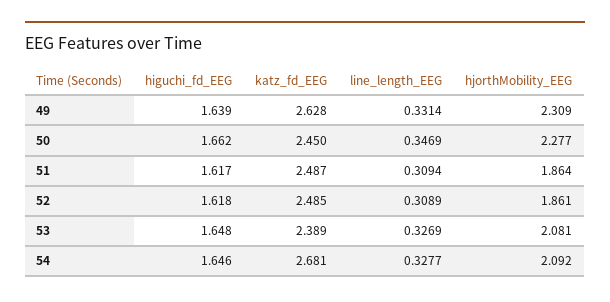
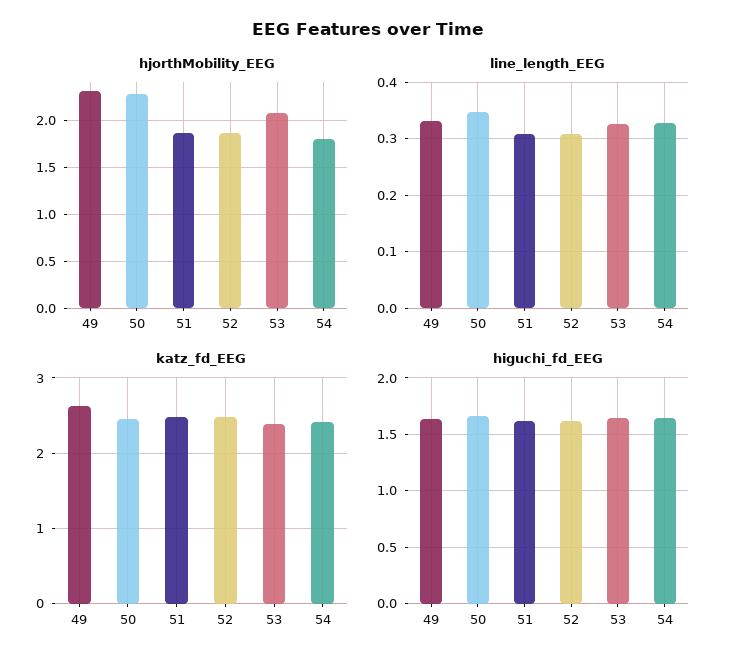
  {
    "higuchi_fd_EEG": {
      "49": 1.639,
      "50": 1.662,
      "51": 1.617,
      "52": 1.618,
      "53": 1.648,
      "54": 1.646
    },
    "katz_fd_EEG": {
      "49": 2.628,
      "50": 2.45,
      "51": 2.487,
      "52": 2.485,
      "53": 2.389,
-     "54": 2.681
+     "54": 2.4
    },
    "line_length_EEG": {
      "49": 0.3314,
      "50": 0.3469,
      "51": 0.3094,
      "52": 0.3089,
      "53": 0.3269,
      "54": 0.3277
    },
    "hjorthMobility_EEG": {
      "49": 2.309,
      "50": 2.277,
      "51": 1.864,
      "52": 1.861,
      "53": 2.081,
-     "54": 2.092
+     "54": 1.8
    }
  }

